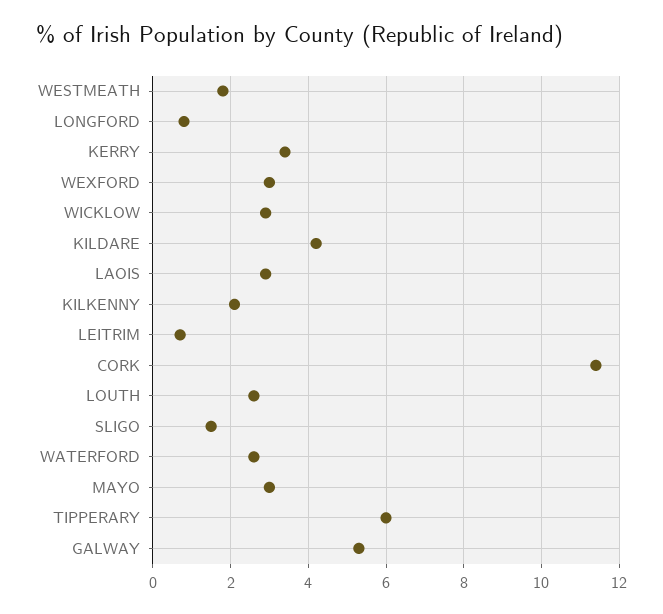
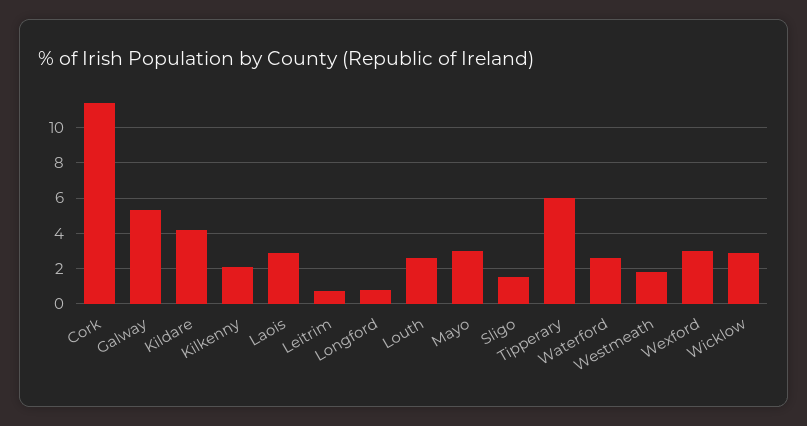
  {
    "WESTMEATH": 2,
    "LONGFORD": 1,
-   "KERRY": 3.5,
    "WEXFORD": 3,
    "WICKLOW": 3,
    "KILDARE": 4,
    "LAOIS": 3,
    "KILKENNY": 2,
    "LEITRIM": 0.5,
    "CORK": 11.5,
    "LOUTH": 2.5,
    "SLIGO": 1.5,
    "WATERFORD": 2.5,
    "MAYO": 3,
    "TIPPERARY": 6,
    "GALWAY": 5.5
  }

